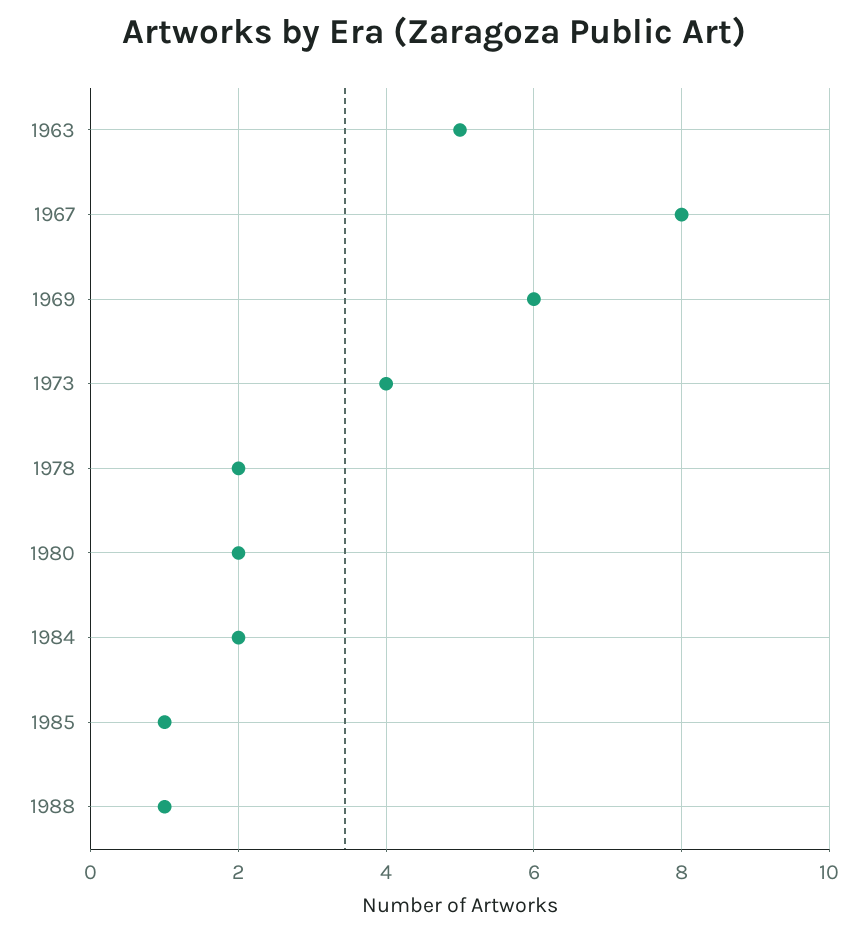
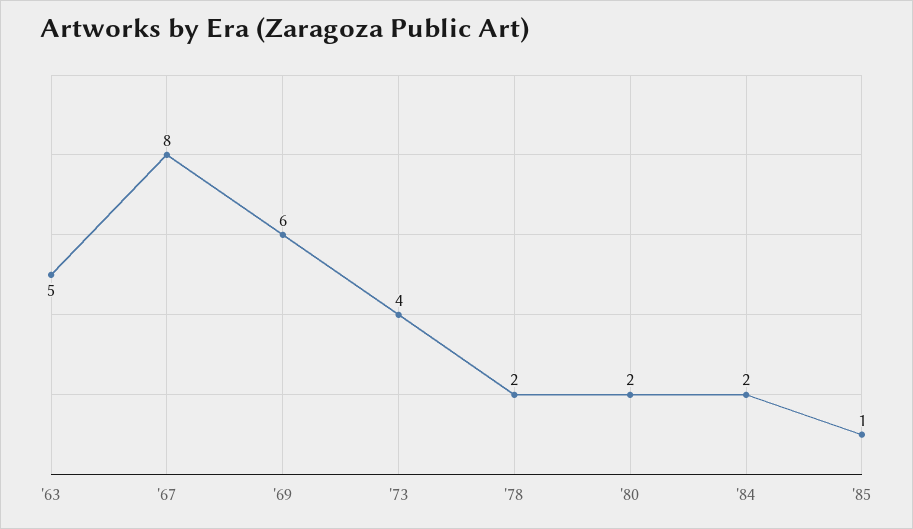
  {
    "1963": 5,
    "1967": 8,
    "1969": 6,
    "1973": 4,
    "1978": 2,
    "1980": 2,
    "1984": 2,
-   "1985": 1,
+   "1985": 1
-   "1988": 1
  }

